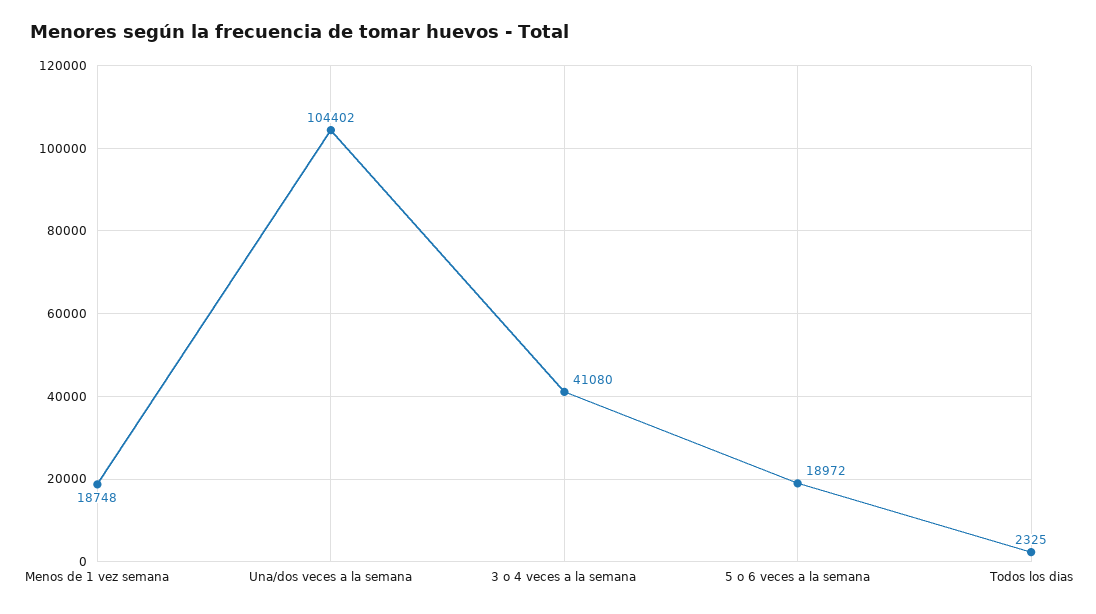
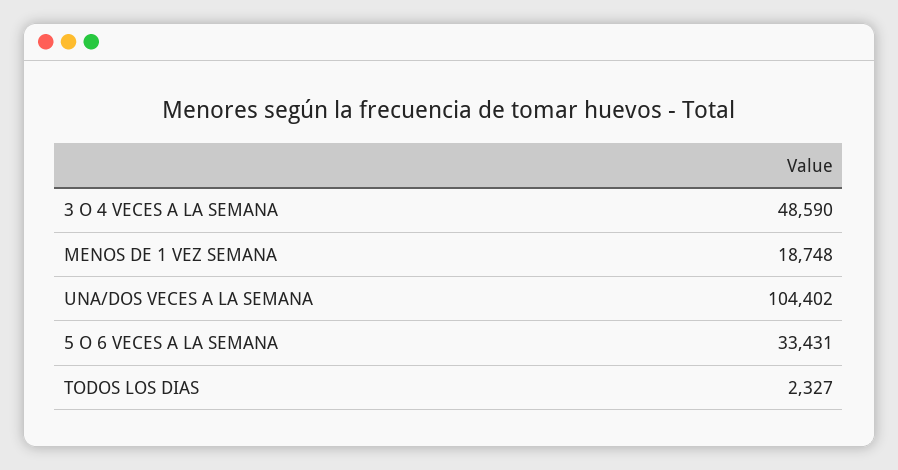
  {
    "Menos de 1 vez semana": 18748,
    "Una/dos veces a la semana": 104402,
-   "3 o 4 veces a la semana": 41080,
+   "3 o 4 veces a la semana": 48590,
-   "5 o 6 veces a la semana": 18972,
+   "5 o 6 veces a la semana": 33431,
-   "Todos los dias": 2325
+   "Todos los dias": 2327
  }

